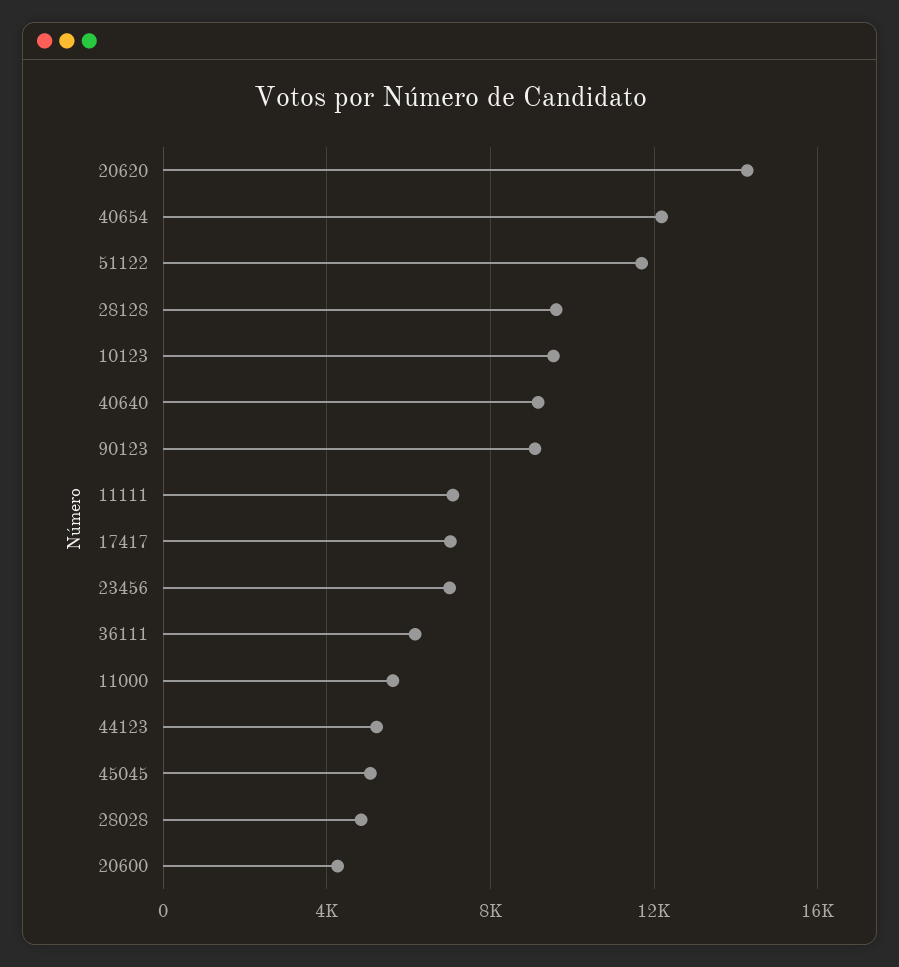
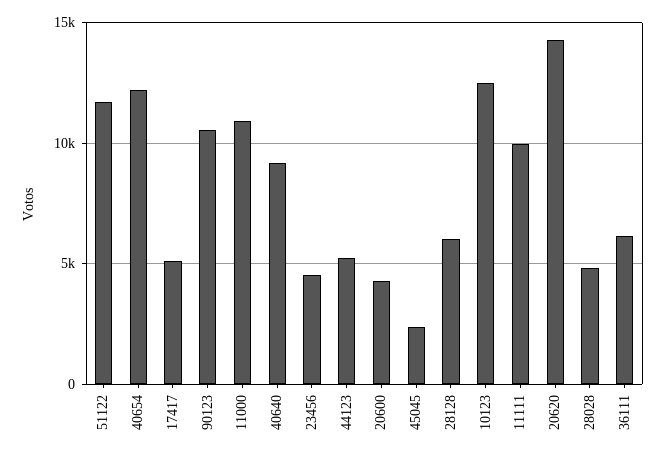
  {
    "20620": 14500,
    "40654": 12000,
    "51122": 11500,
-   "28128": 9500,
+   "28128": 6000,
-   "10123": 9500,
+   "10123": 12500,
    "40640": 9000,
-   "90123": 9000,
+   "90123": 10500,
-   "11111": 7000,
+   "11111": 10000,
-   "17417": 7000,
+   "17417": 5000,
-   "23456": 7000,
+   "23456": 4500,
    "36111": 6000,
-   "11000": 5500,
+   "11000": 11000,
    "44123": 5000,
-   "45045": 5000,
+   "45045": 2500,
    "28028": 5000,
    "20600": 4500
  }

